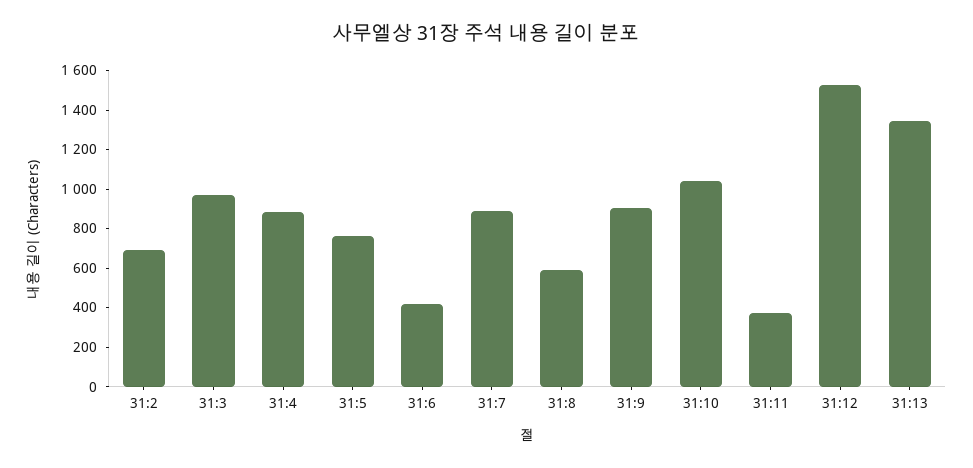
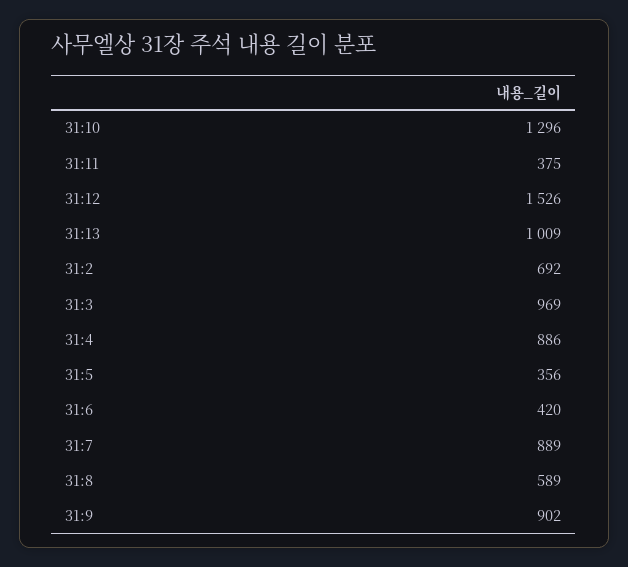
  {
    "31:2": 692,
    "31:3": 969,
    "31:4": 886,
-   "31:5": 750,
+   "31:5": 356,
    "31:6": 420,
    "31:7": 889,
    "31:8": 589,
    "31:9": 902,
-   "31:10": 1050,
+   "31:10": 1296,
    "31:11": 375,
    "31:12": 1526,
-   "31:13": 1350
+   "31:13": 1009
  }

